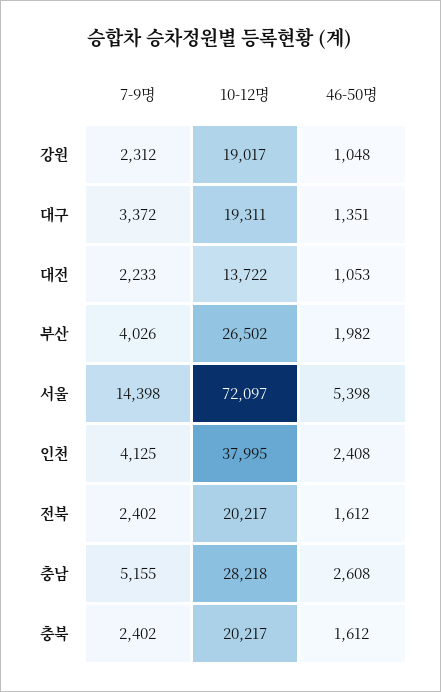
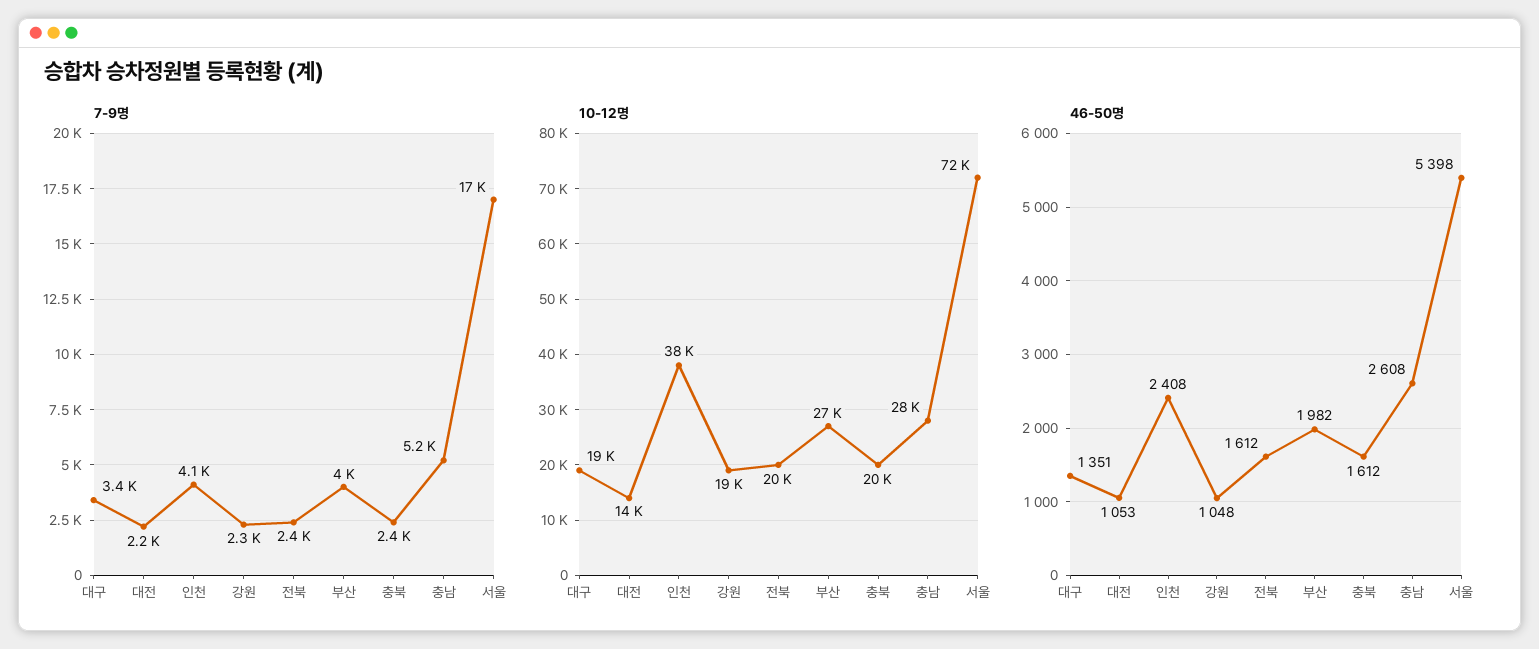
  {
    "7-9명": {
      "강원": 2312,
      "대구": 3372,
      "대전": 2233,
      "부산": 4026,
-     "서울": 14398,
+     "서울": 17000,
      "인천": 4125,
      "전북": 2402,
      "충남": 5155,
      "충북": 2402
    },
    "10-12명": {
      "강원": 19017,
      "대구": 19311,
      "대전": 13722,
      "부산": 26502,
      "서울": 72097,
      "인천": 37995,
      "전북": 20217,
      "충남": 28218,
      "충북": 20217
    },
    "46-50명": {
      "강원": 1048,
      "대구": 1351,
      "대전": 1053,
      "부산": 1982,
      "서울": 5398,
      "인천": 2408,
      "전북": 1612,
      "충남": 2608,
      "충북": 1612
    }
  }

